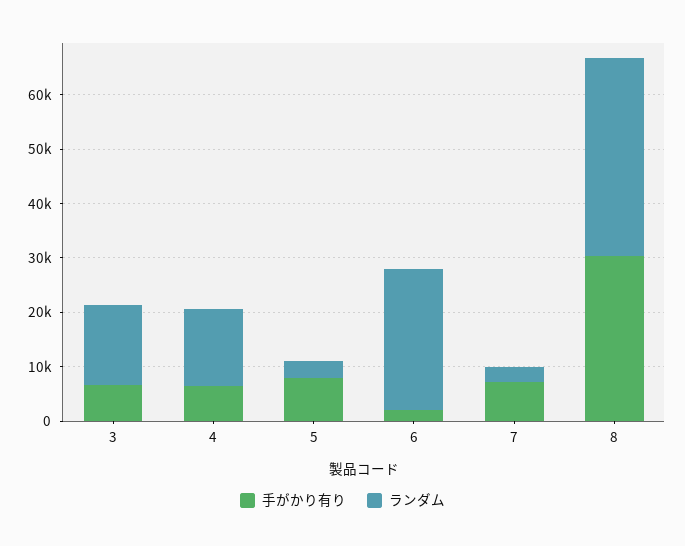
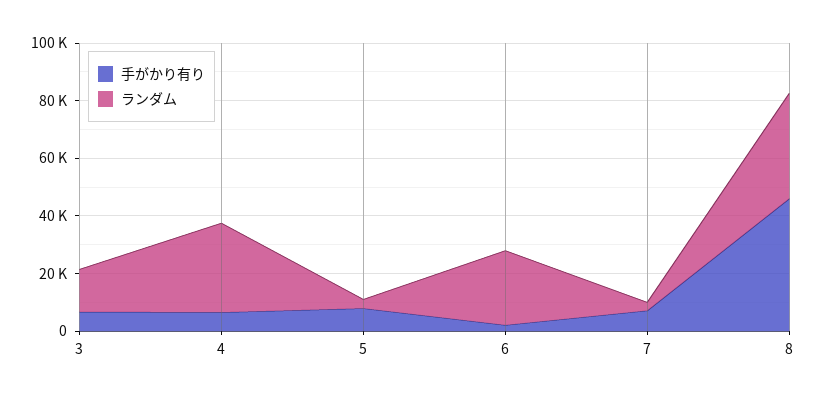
  {
    "手がかり有り": {
      "3": 6000,
      "4": 6000,
      "5": 8000,
      "6": 2000,
      "7": 8000,
-     "8": 30000
+     "8": 45000
    },
    "ランダム": {
      "3": 14000,
-     "4": 14000,
+     "4": 30000,
      "5": 4000,
      "6": 26000,
      "7": 2000,
      "8": 36000
    }
  }

